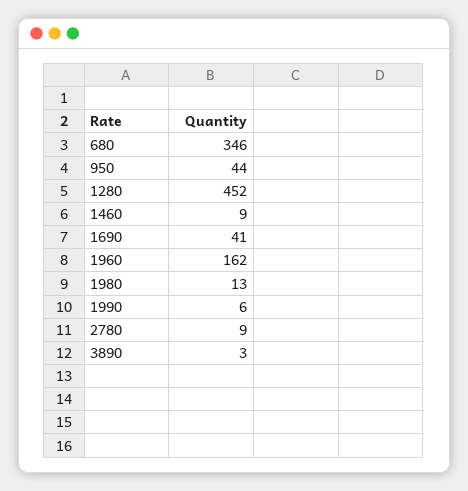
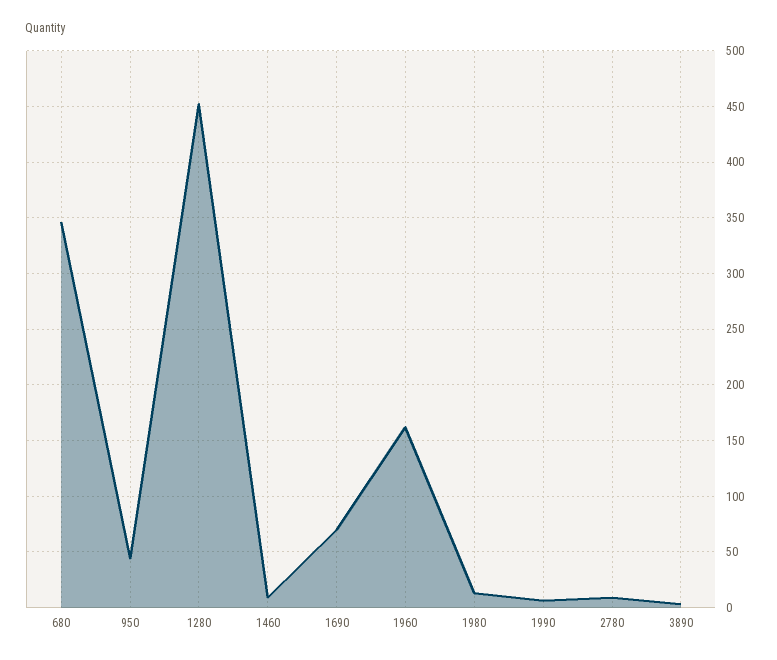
  {
    "680": 346,
    "950": 44,
    "1280": 452,
    "1460": 9,
-   "1690": 41,
+   "1690": 70,
    "1960": 162,
    "1980": 13,
    "1990": 6,
    "2780": 9,
    "3890": 3
  }

